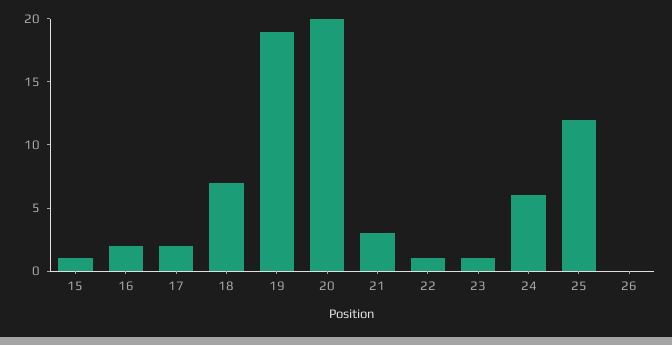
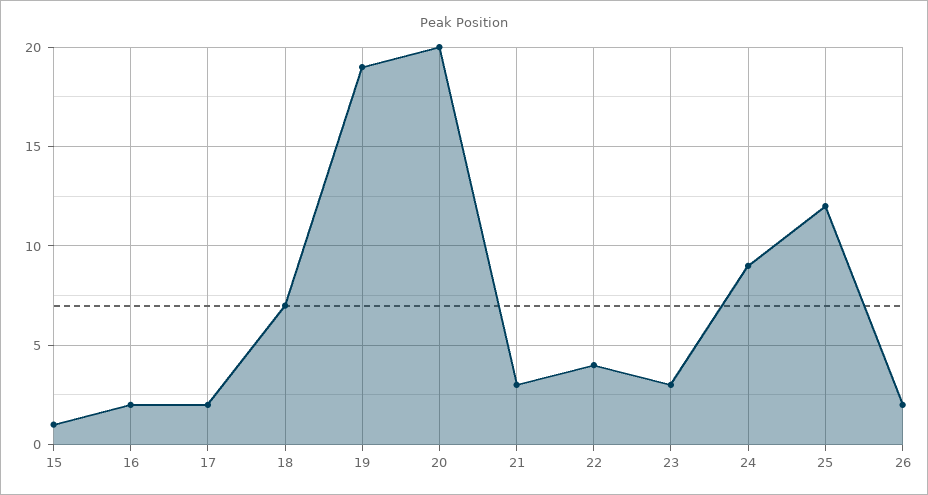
  {
    "15": 1,
    "16": 2,
    "17": 2,
    "18": 7,
    "19": 19,
    "20": 20,
    "21": 3,
-   "22": 1,
+   "22": 4,
-   "23": 1,
+   "23": 3,
-   "24": 6,
+   "24": 9,
    "25": 12,
-   "26": 0
+   "26": 2
  }

